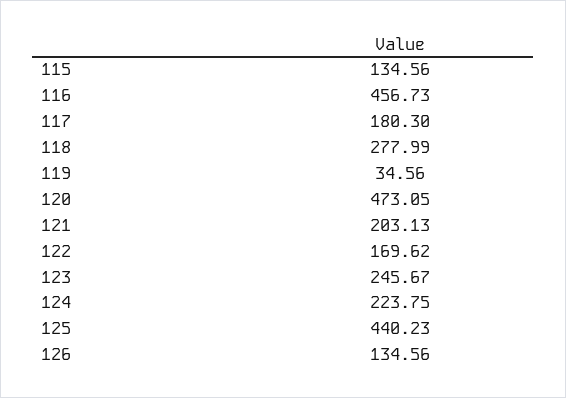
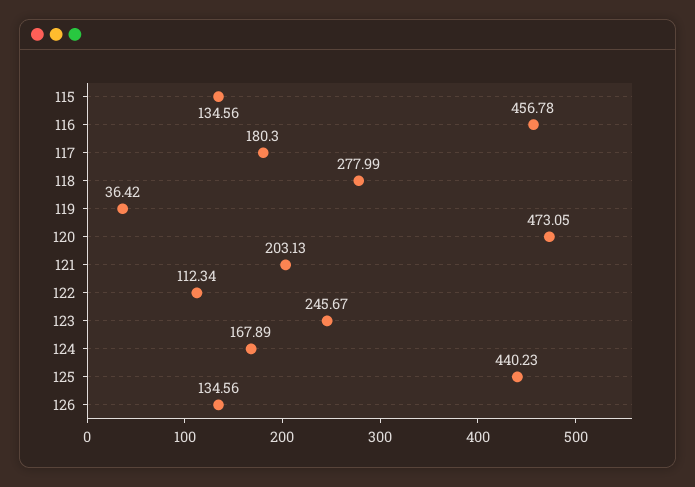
  {
    "115": 134.56,
-   "116": 456.73,
+   "116": 456.78,
    "117": 180.3,
    "118": 277.99,
-   "119": 34.56,
+   "119": 36.42,
    "120": 473.05,
    "121": 203.13,
-   "122": 169.62,
+   "122": 112.34,
    "123": 245.67,
-   "124": 223.75,
+   "124": 167.89,
    "125": 440.23,
    "126": 134.56
  }

